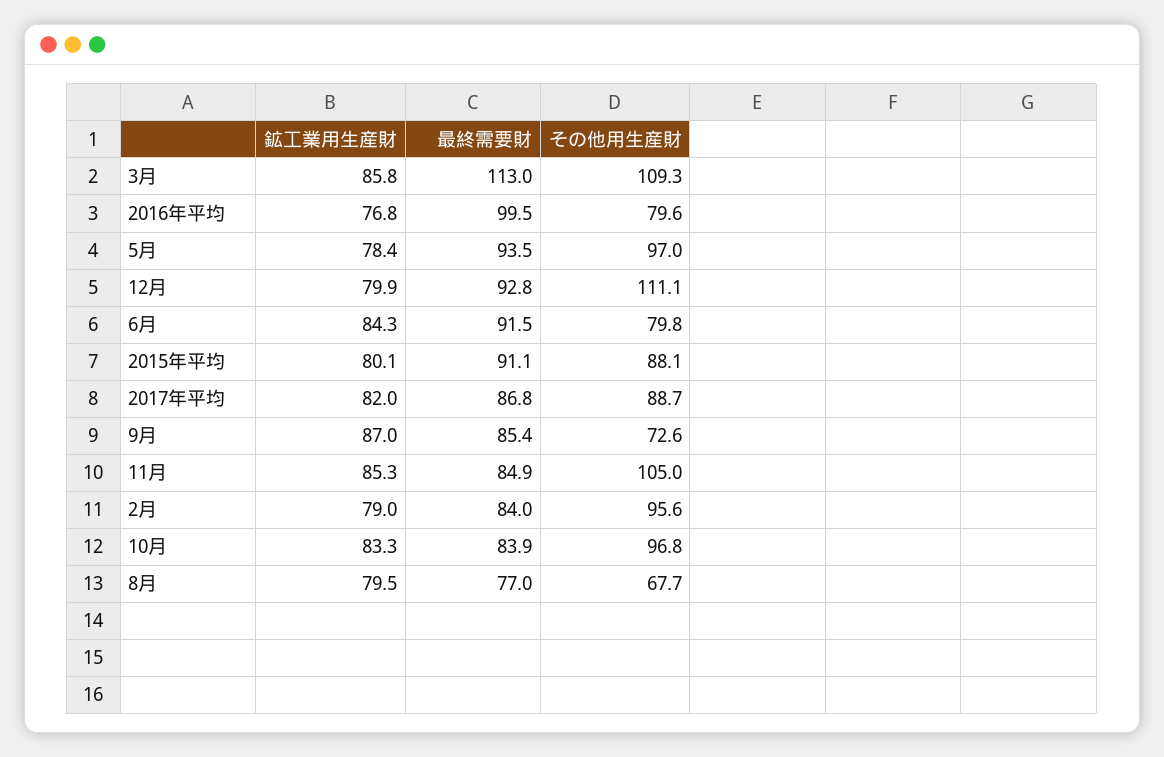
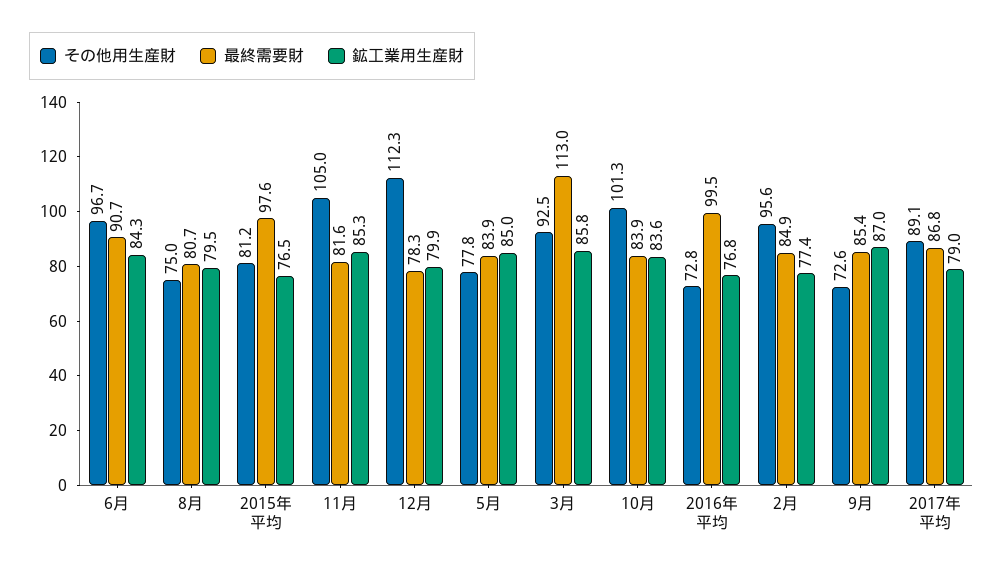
  {
    "鉱工業用生産財": {
      "3月": 85.8,
      "2016年平均": 76.8,
-     "5月": 78.4,
+     "5月": 85,
      "12月": 79.9,
      "6月": 84.3,
-     "2015年平均": 80.1,
+     "2015年平均": 76.5,
-     "2017年平均": 82,
+     "2017年平均": 79,
      "9月": 87,
      "11月": 85.3,
-     "2月": 79,
+     "2月": 77.4,
-     "10月": 83.3,
+     "10月": 83.6,
      "8月": 79.5
    },
    "最終需要財": {
      "3月": 113,
      "2016年平均": 99.5,
-     "5月": 93.5,
+     "5月": 83.9,
-     "12月": 92.8,
+     "12月": 78.3,
-     "6月": 91.5,
+     "6月": 90.7,
-     "2015年平均": 91.1,
+     "2015年平均": 97.6,
      "2017年平均": 86.8,
      "9月": 85.4,
-     "11月": 84.9,
+     "11月": 81.6,
-     "2月": 84,
+     "2月": 84.9,
      "10月": 83.9,
-     "8月": 77
+     "8月": 80.7
    },
    "その他用生産財": {
-     "3月": 109.3,
+     "3月": 92.5,
-     "2016年平均": 79.6,
+     "2016年平均": 72.8,
-     "5月": 97,
+     "5月": 77.8,
-     "12月": 111.1,
+     "12月": 112.3,
-     "6月": 79.8,
+     "6月": 96.7,
-     "2015年平均": 88.1,
+     "2015年平均": 81.2,
-     "2017年平均": 88.7,
+     "2017年平均": 89.1,
      "9月": 72.6,
      "11月": 105,
      "2月": 95.6,
-     "10月": 96.8,
+     "10月": 101.3,
-     "8月": 67.7
+     "8月": 75
    }
  }

